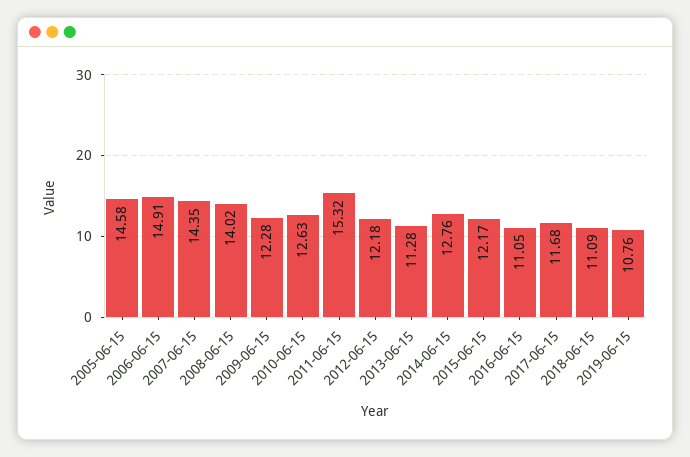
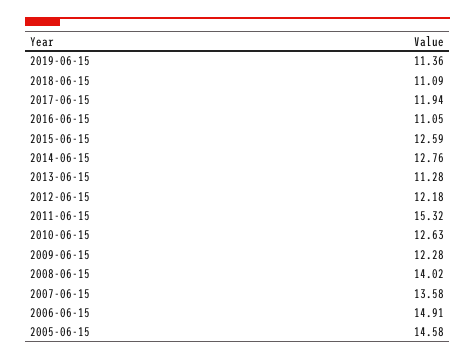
  {
    "2005-06-15": 14.58,
    "2006-06-15": 14.91,
-   "2007-06-15": 14.35,
+   "2007-06-15": 13.58,
    "2008-06-15": 14.02,
    "2009-06-15": 12.28,
    "2010-06-15": 12.63,
    "2011-06-15": 15.32,
    "2012-06-15": 12.18,
    "2013-06-15": 11.28,
    "2014-06-15": 12.76,
-   "2015-06-15": 12.17,
+   "2015-06-15": 12.59,
    "2016-06-15": 11.05,
-   "2017-06-15": 11.68,
+   "2017-06-15": 11.94,
    "2018-06-15": 11.09,
-   "2019-06-15": 10.76
+   "2019-06-15": 11.36
  }

